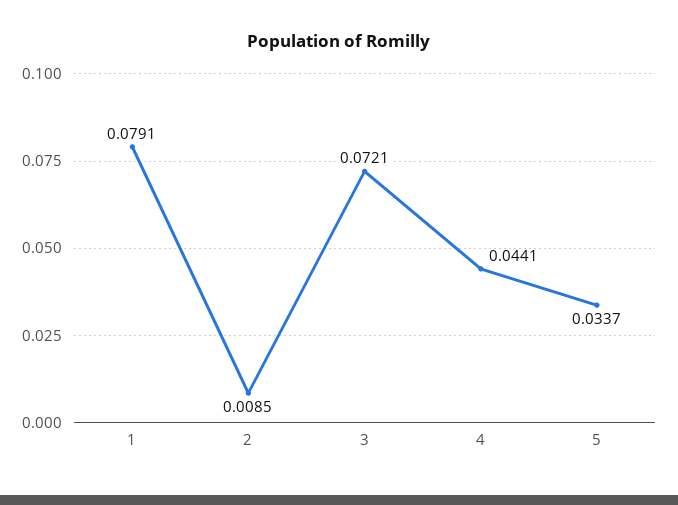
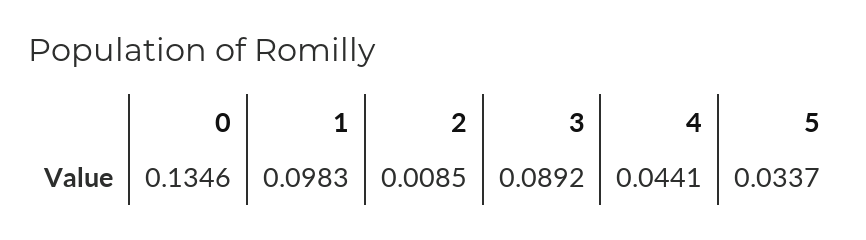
  {
-   "1": 0.0791,
+   "1": 0.0983,
    "2": 0.0085,
-   "3": 0.0721,
+   "3": 0.0892,
    "4": 0.0441,
-   "5": 0.0337
+   "5": 0.0337,
+   "0": 0.1346
  }

